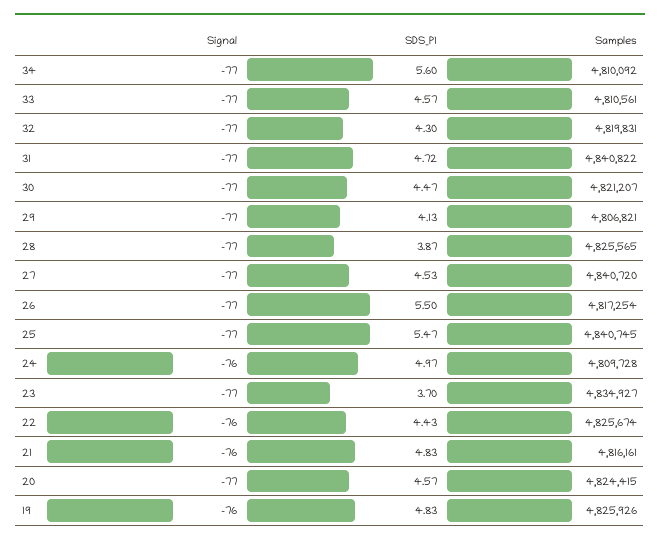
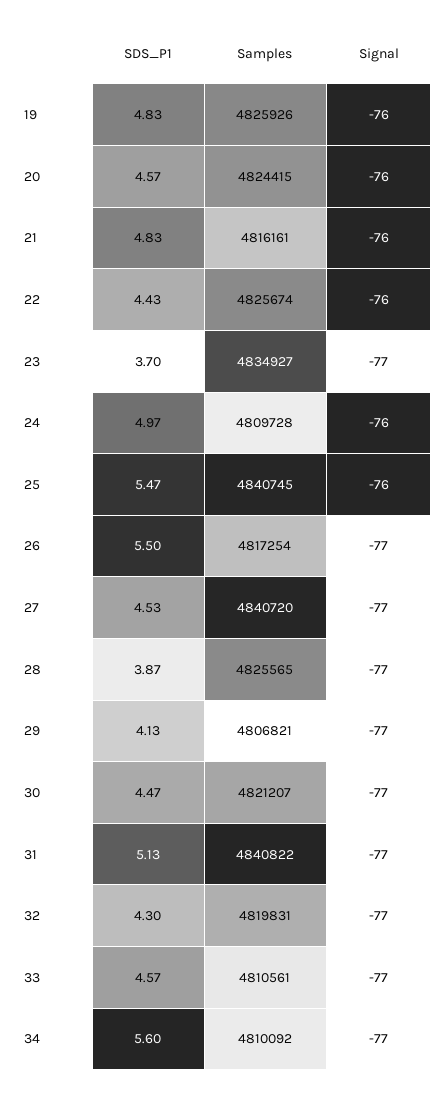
  {
    "Signal": {
      "34": -77,
      "33": -77,
      "32": -77,
      "31": -77,
      "30": -77,
      "29": -77,
      "28": -77,
      "27": -77,
      "26": -77,
-     "25": -77,
+     "25": -76,
      "24": -76,
      "23": -77,
      "22": -76,
      "21": -76,
-     "20": -77,
+     "20": -76,
      "19": -76
    },
    "SDS_P1": {
      "34": 5.6,
      "33": 4.57,
      "32": 4.3,
-     "31": 4.72,
+     "31": 5.13,
      "30": 4.47,
      "29": 4.13,
      "28": 3.87,
      "27": 4.53,
      "26": 5.5,
      "25": 5.47,
      "24": 4.97,
      "23": 3.7,
      "22": 4.43,
      "21": 4.83,
      "20": 4.57,
      "19": 4.83
    },
    "Samples": {
      "34": 4810092,
      "33": 4810561,
      "32": 4819831,
      "31": 4840822,
      "30": 4821207,
      "29": 4806821,
      "28": 4825565,
      "27": 4840720,
      "26": 4817254,
      "25": 4840745,
      "24": 4809728,
      "23": 4834927,
      "22": 4825674,
      "21": 4816161,
      "20": 4824415,
      "19": 4825926
    }
  }

